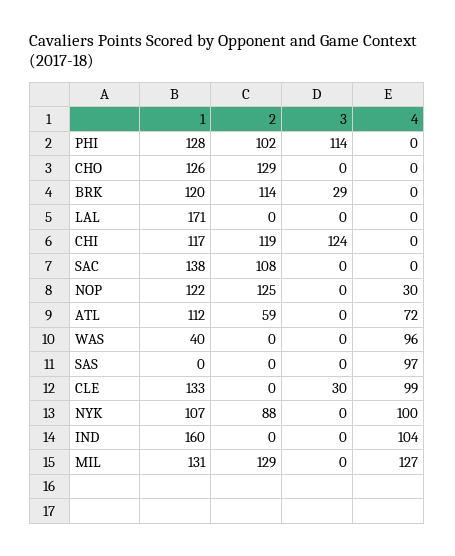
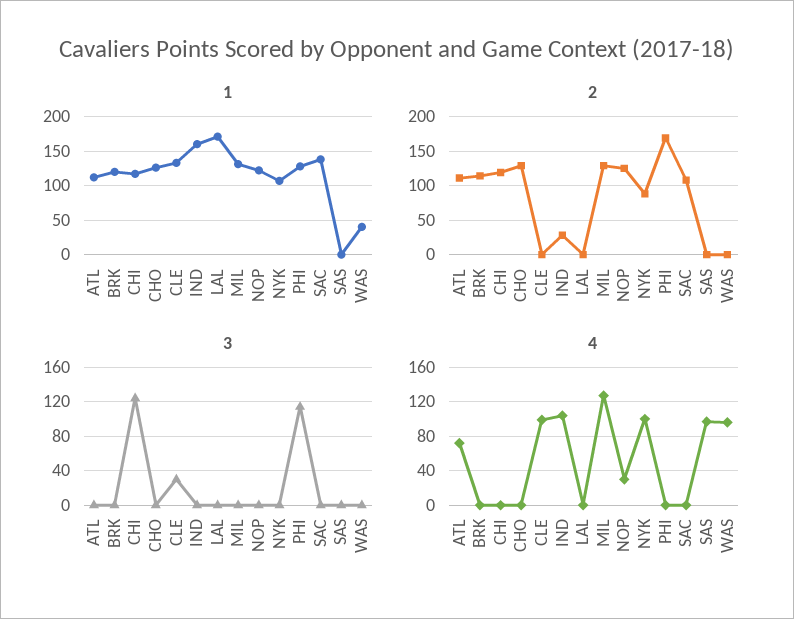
  {
    "1": {
      "PHI": 128,
      "CHO": 126,
      "BRK": 120,
      "LAL": 171,
      "CHI": 117,
      "SAC": 138,
      "NOP": 122,
      "ATL": 112,
      "WAS": 40,
      "SAS": 0,
      "CLE": 133,
      "NYK": 107,
      "IND": 160,
      "MIL": 131
    },
    "2": {
-     "PHI": 102,
+     "PHI": 170,
      "CHO": 129,
      "BRK": 114,
      "LAL": 0,
      "CHI": 119,
      "SAC": 108,
      "NOP": 125,
-     "ATL": 59,
+     "ATL": 110,
      "WAS": 0,
      "SAS": 0,
      "CLE": 0,
      "NYK": 88,
-     "IND": 0,
+     "IND": 30,
      "MIL": 129
    },
    "3": {
      "PHI": 114,
      "CHO": 0,
-     "BRK": 29,
+     "BRK": 0,
      "LAL": 0,
      "CHI": 124,
      "SAC": 0,
      "NOP": 0,
      "ATL": 0,
      "WAS": 0,
      "SAS": 0,
      "CLE": 30,
      "NYK": 0,
      "IND": 0,
      "MIL": 0
    },
    "4": {
      "PHI": 0,
      "CHO": 0,
      "BRK": 0,
      "LAL": 0,
      "CHI": 0,
      "SAC": 0,
      "NOP": 30,
      "ATL": 72,
      "WAS": 96,
      "SAS": 97,
      "CLE": 99,
      "NYK": 100,
      "IND": 104,
      "MIL": 127
    }
  }

